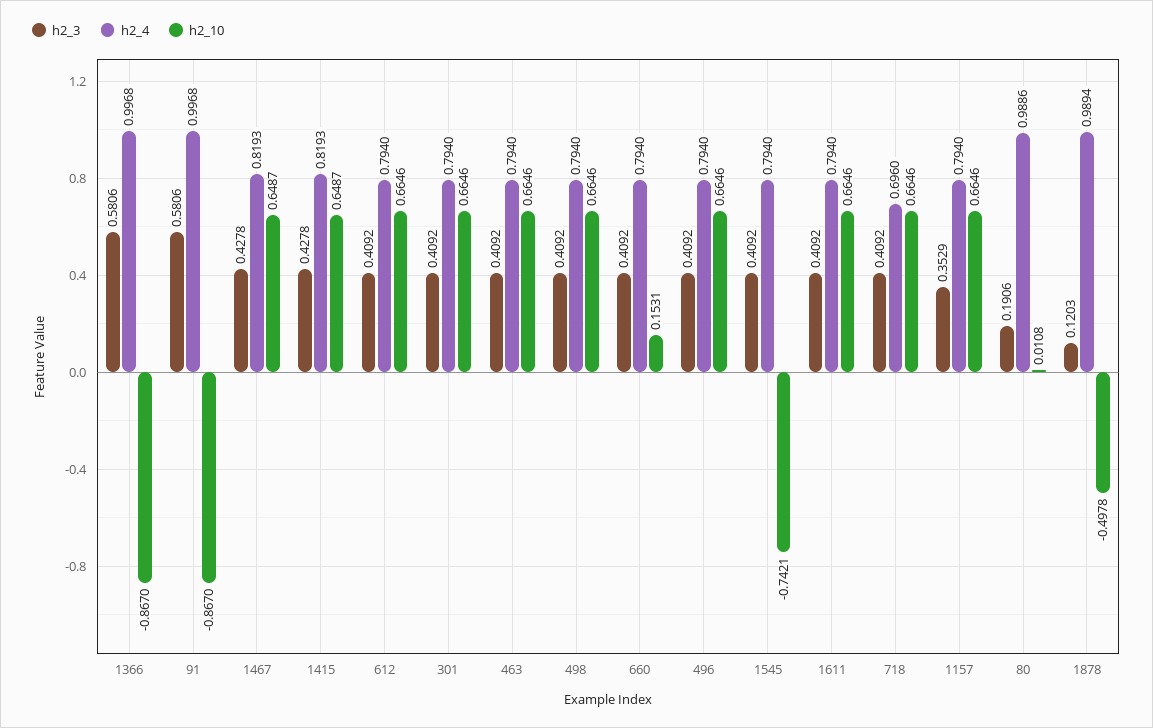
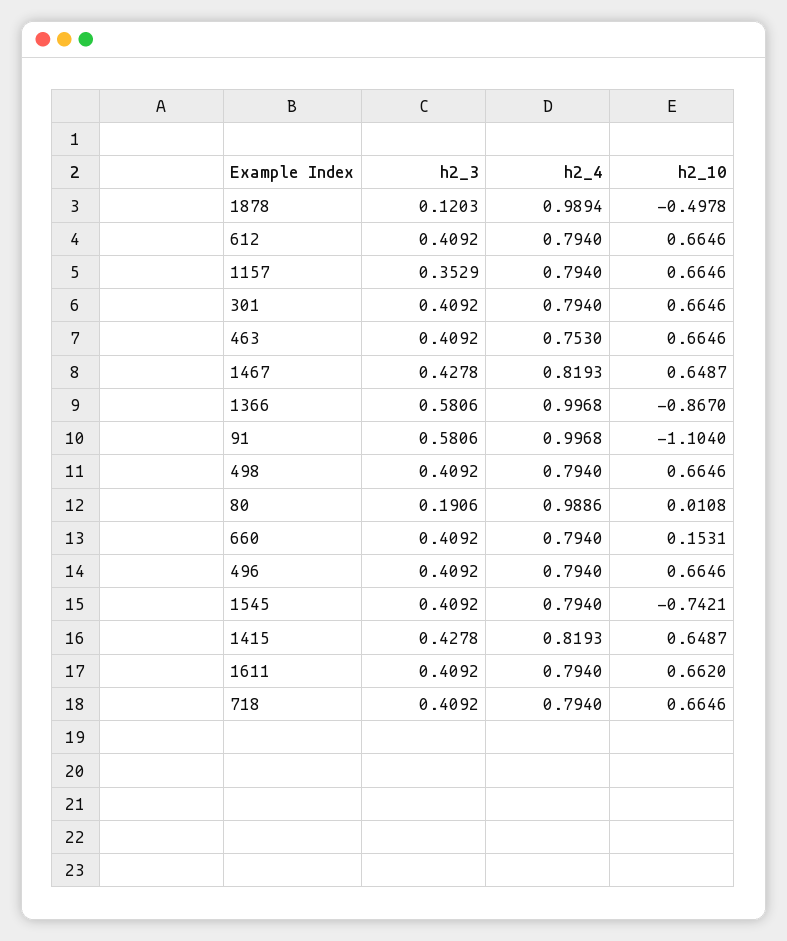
  {
    "h2_3": {
      "1366": 0.5806,
      "91": 0.5806,
      "1467": 0.4278,
      "1415": 0.4278,
      "612": 0.4092,
      "301": 0.4092,
      "463": 0.4092,
      "498": 0.4092,
      "660": 0.4092,
      "496": 0.4092,
      "1545": 0.4092,
      "1611": 0.4092,
      "718": 0.4092,
      "1157": 0.3529,
      "80": 0.1906,
      "1878": 0.1203
    },
    "h2_4": {
      "1366": 0.9968,
      "91": 0.9968,
      "1467": 0.8193,
      "1415": 0.8193,
      "612": 0.794,
      "301": 0.794,
-     "463": 0.794,
+     "463": 0.753,
      "498": 0.794,
      "660": 0.794,
      "496": 0.794,
      "1545": 0.794,
      "1611": 0.794,
-     "718": 0.696,
+     "718": 0.794,
      "1157": 0.794,
      "80": 0.9886,
      "1878": 0.9894
    },
    "h2_10": {
      "1366": -0.867,
-     "91": -0.867,
+     "91": -1.104,
      "1467": 0.6487,
      "1415": 0.6487,
      "612": 0.6646,
      "301": 0.6646,
      "463": 0.6646,
      "498": 0.6646,
      "660": 0.1531,
      "496": 0.6646,
      "1545": -0.7421,
-     "1611": 0.6646,
+     "1611": 0.662,
      "718": 0.6646,
      "1157": 0.6646,
      "80": 0.0108,
      "1878": -0.4978
    }
  }

